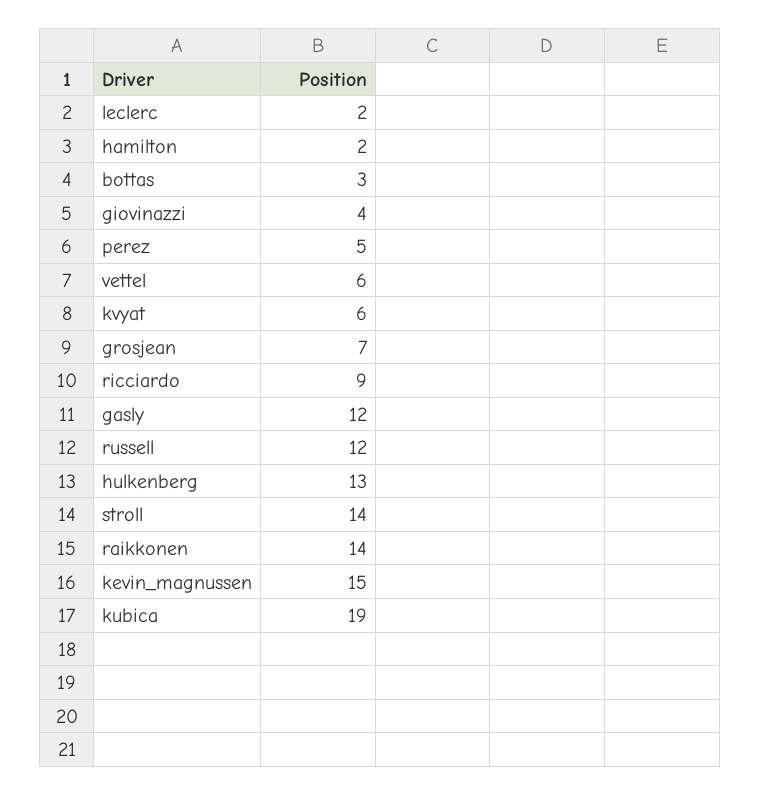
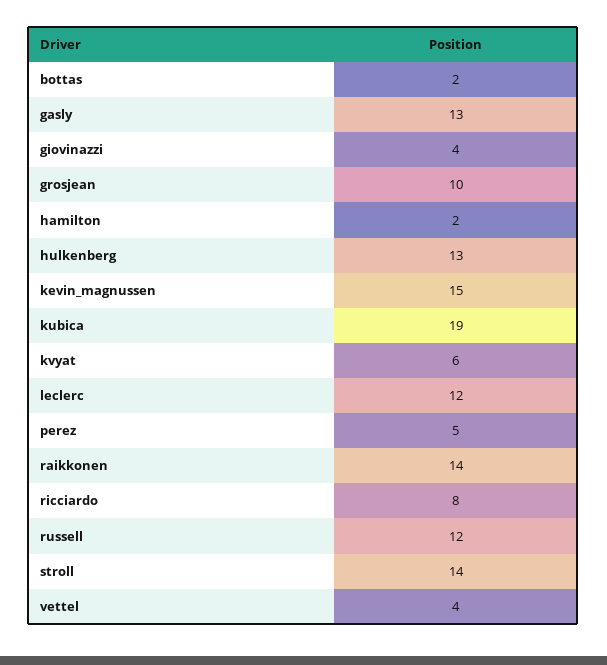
  {
-   "leclerc": 2,
+   "leclerc": 12,
    "hamilton": 2,
-   "bottas": 3,
+   "bottas": 2,
    "giovinazzi": 4,
    "perez": 5,
-   "vettel": 6,
+   "vettel": 4,
    "kvyat": 6,
-   "grosjean": 7,
+   "grosjean": 10,
-   "ricciardo": 9,
+   "ricciardo": 8,
-   "gasly": 12,
+   "gasly": 13,
    "russell": 12,
    "hulkenberg": 13,
    "stroll": 14,
    "raikkonen": 14,
    "kevin_magnussen": 15,
    "kubica": 19
  }

